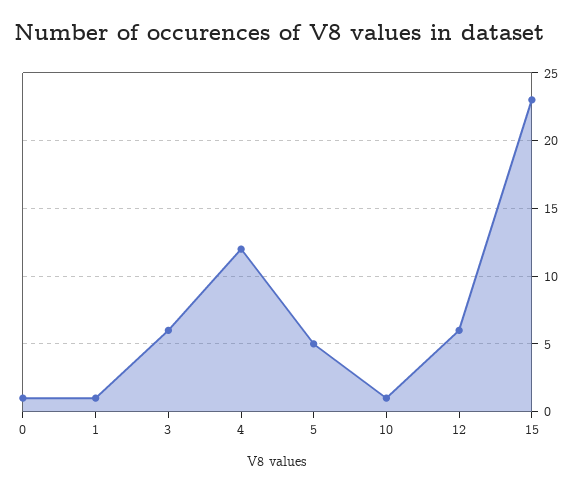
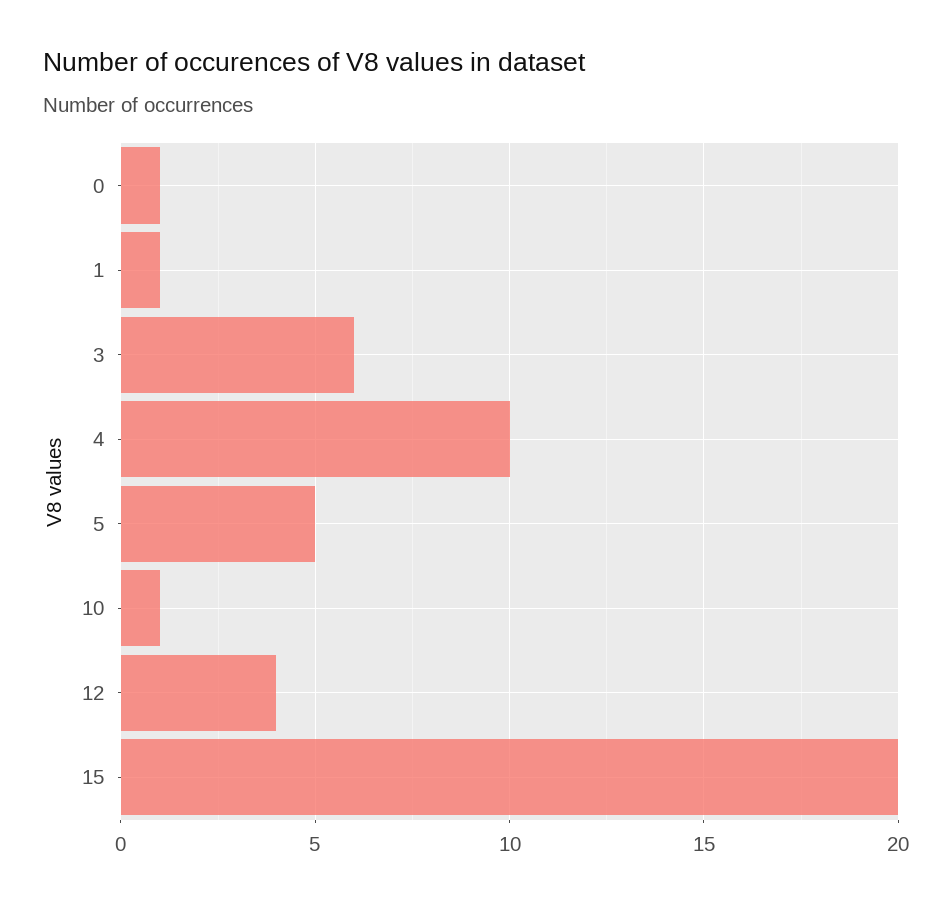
  {
    "0": 1,
    "1": 1,
    "3": 6,
-   "4": 12,
+   "4": 10,
    "5": 5,
    "10": 1,
-   "12": 6,
+   "12": 4,
-   "15": 23
+   "15": 20
  }

